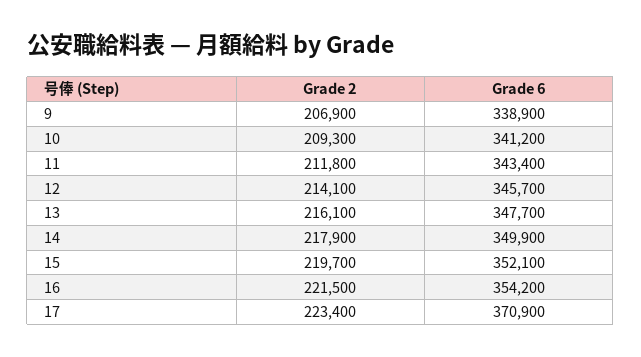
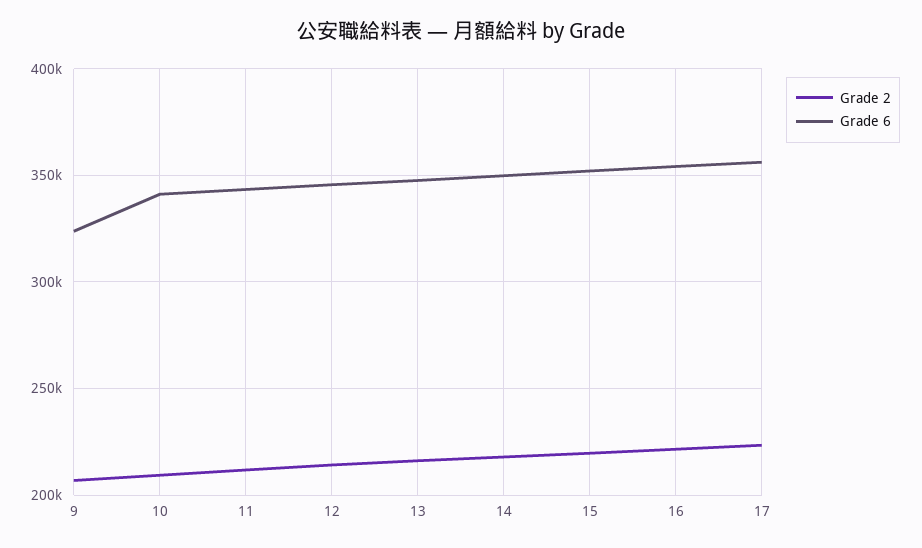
  {
    "Grade 2": {
      "9": 206900,
      "10": 209300,
      "11": 211800,
      "12": 214100,
      "13": 216100,
      "14": 217900,
      "15": 219700,
      "16": 221500,
      "17": 223400
    },
    "Grade 6": {
-     "9": 338900,
+     "9": 325000,
      "10": 341200,
      "11": 343400,
      "12": 345700,
      "13": 347700,
      "14": 349900,
      "15": 352100,
      "16": 354200,
-     "17": 370900
+     "17": 355000
    }
  }

